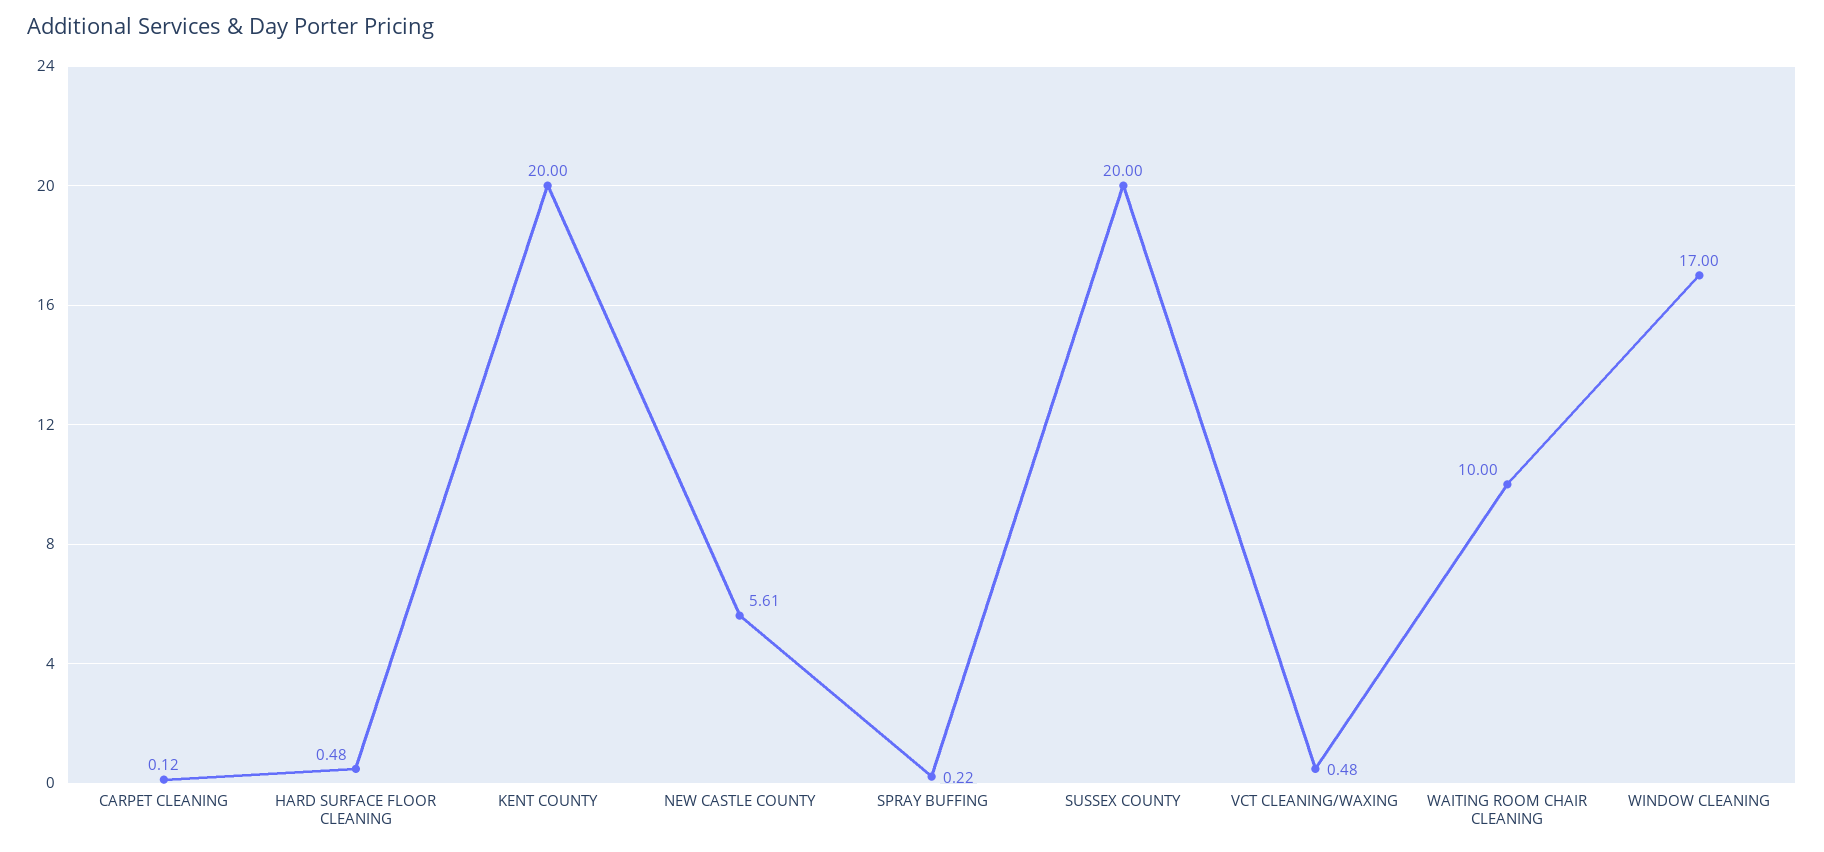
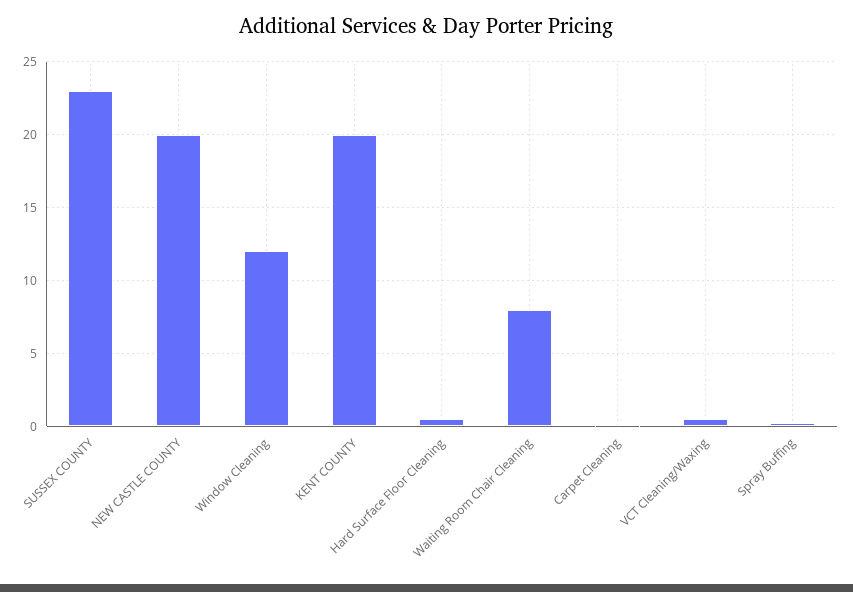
  {
    "CARPET CLEANING": 0.12,
    "HARD SURFACE FLOOR CLEANING": 0.48,
    "KENT COUNTY": 20,
-   "NEW CASTLE COUNTY": 5.61,
+   "NEW CASTLE COUNTY": 20,
    "SPRAY BUFFING": 0.22,
-   "SUSSEX COUNTY": 20,
+   "SUSSEX COUNTY": 23,
    "VCT CLEANING/WAXING": 0.48,
-   "WAITING ROOM CHAIR CLEANING": 10,
+   "WAITING ROOM CHAIR CLEANING": 8,
-   "WINDOW CLEANING": 17
+   "WINDOW CLEANING": 12
  }

